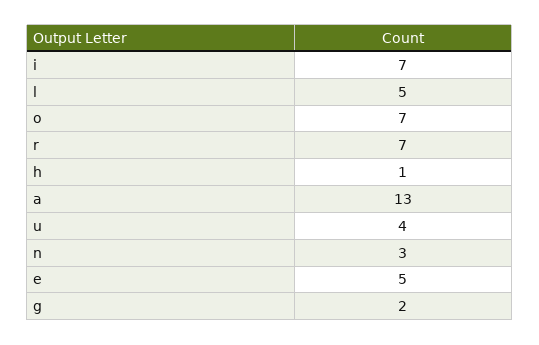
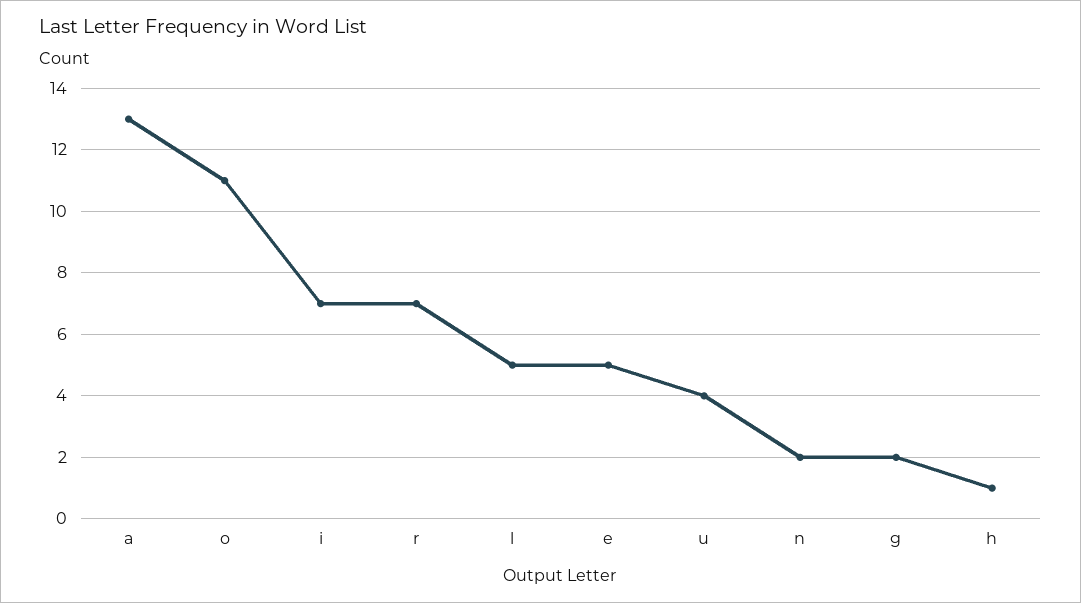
  {
    "i": 7,
    "l": 5,
-   "o": 7,
+   "o": 11,
    "r": 7,
    "h": 1,
    "a": 13,
    "u": 4,
-   "n": 3,
+   "n": 2,
    "e": 5,
    "g": 2
  }

